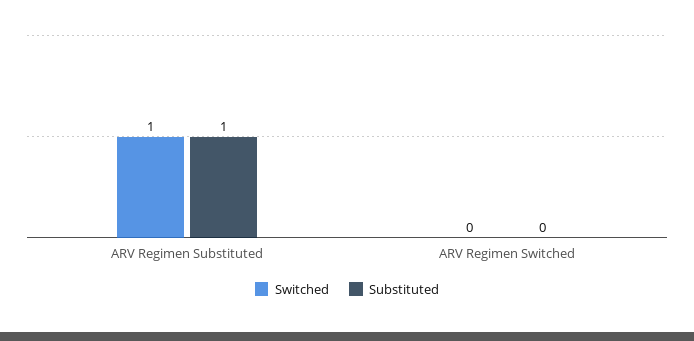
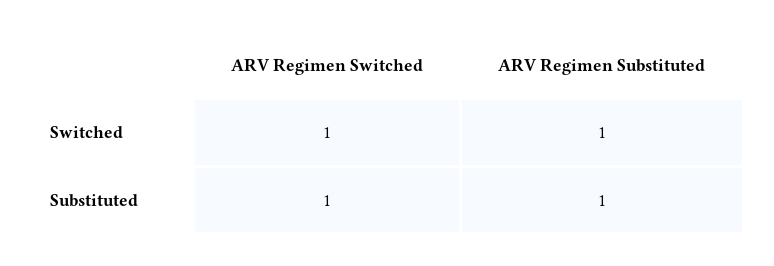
  {
    "Switched": {
      "ARV Regimen Substituted": 1,
-     "ARV Regimen Switched": 0
+     "ARV Regimen Switched": 1
    },
    "Substituted": {
      "ARV Regimen Substituted": 1,
-     "ARV Regimen Switched": 0
+     "ARV Regimen Switched": 1
    }
  }

